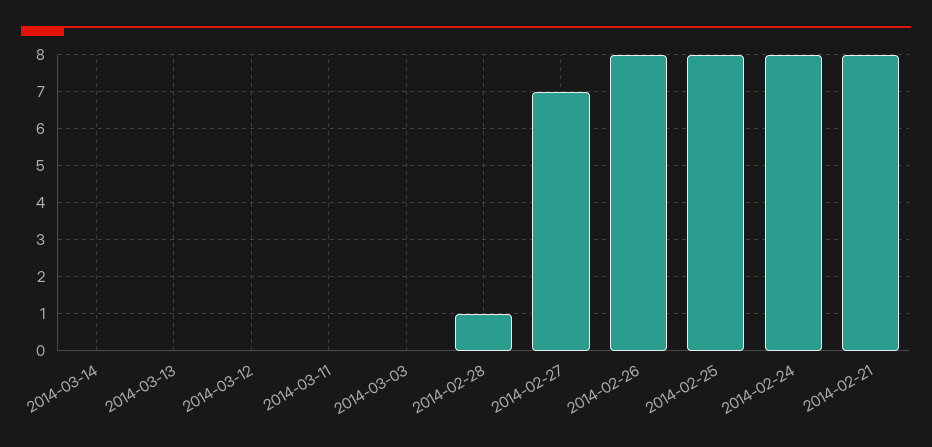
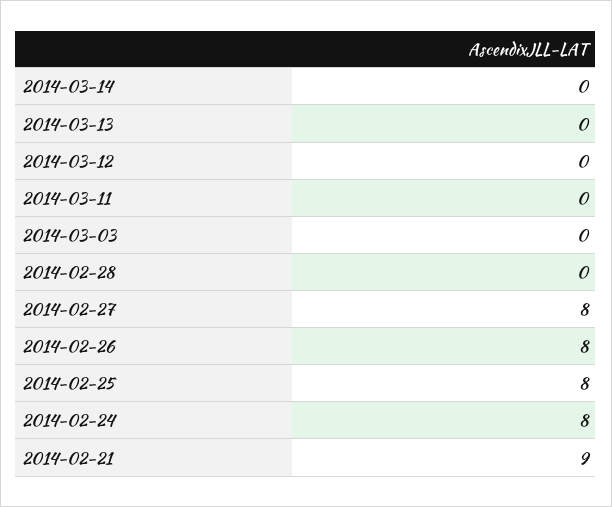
  {
    "2014-03-14": 0,
    "2014-03-13": 0,
    "2014-03-12": 0,
    "2014-03-11": 0,
    "2014-03-03": 0,
-   "2014-02-28": 1,
+   "2014-02-28": 0,
-   "2014-02-27": 7,
+   "2014-02-27": 8,
    "2014-02-26": 8,
    "2014-02-25": 8,
    "2014-02-24": 8,
-   "2014-02-21": 8
+   "2014-02-21": 9
  }

